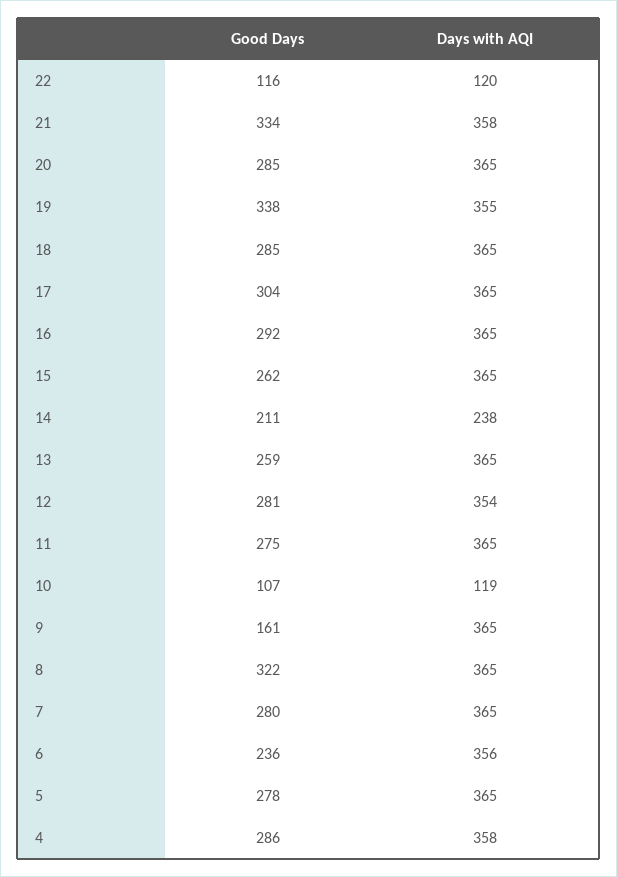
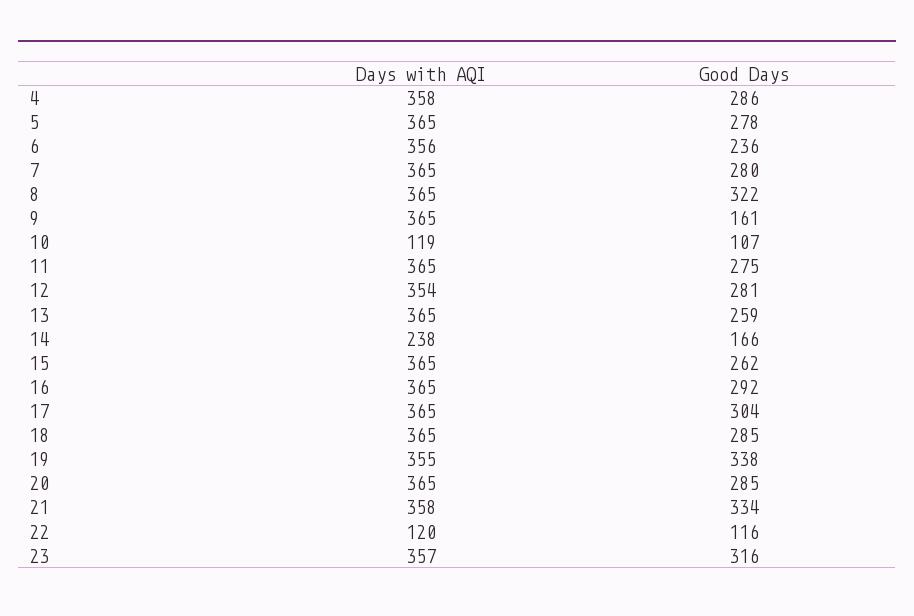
  {
    "Good Days": {
      "22": 116,
      "21": 334,
      "20": 285,
      "19": 338,
      "18": 285,
      "17": 304,
      "16": 292,
      "15": 262,
-     "14": 211,
+     "14": 166,
      "13": 259,
      "12": 281,
      "11": 275,
      "10": 107,
      "9": 161,
      "8": 322,
      "7": 280,
      "6": 236,
      "5": 278,
-     "4": 286
+     "4": 286,
+     "23": 316
    },
    "Days with AQI": {
      "22": 120,
      "21": 358,
      "20": 365,
      "19": 355,
      "18": 365,
      "17": 365,
      "16": 365,
      "15": 365,
      "14": 238,
      "13": 365,
      "12": 354,
      "11": 365,
      "10": 119,
      "9": 365,
      "8": 365,
      "7": 365,
      "6": 356,
      "5": 365,
-     "4": 358
+     "4": 358,
+     "23": 357
    }
  }

